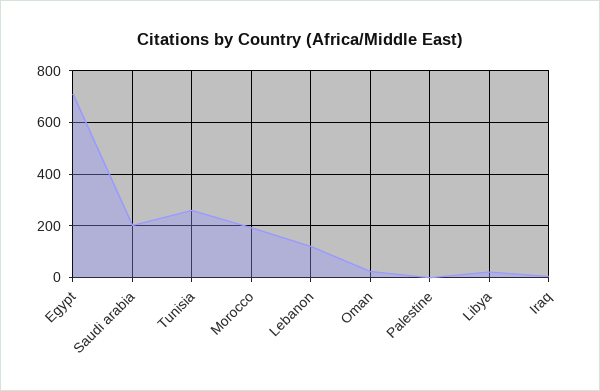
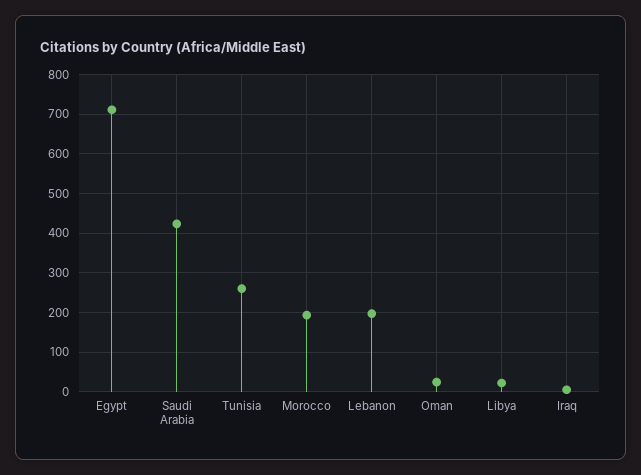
  {
    "Egypt": 720,
-   "Saudi arabia": 200,
+   "Saudi arabia": 420,
    "Tunisia": 260,
    "Morocco": 200,
-   "Lebanon": 125,
+   "Lebanon": 200,
    "Oman": 20,
-   "Palestine": 0,
    "Libya": 20,
    "Iraq": 0
  }

